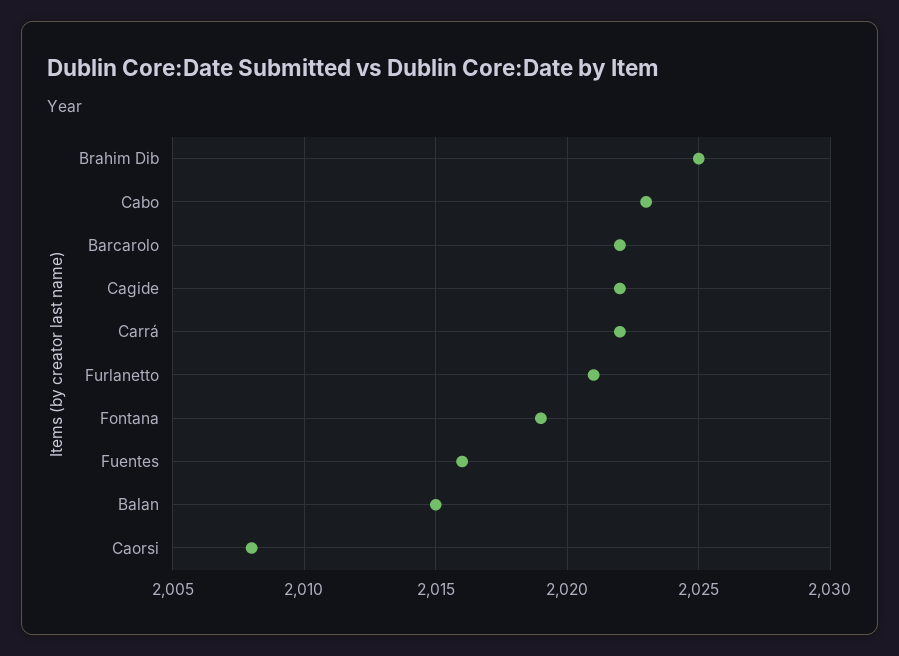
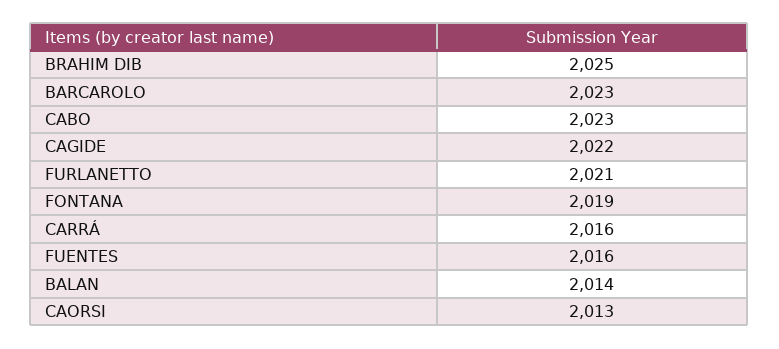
  {
    "Brahim Dib": 2025,
    "Cabo": 2023,
-   "Barcarolo": 2022,
+   "Barcarolo": 2023,
    "Cagide": 2022,
-   "Carrá": 2022,
+   "Carrá": 2016,
    "Furlanetto": 2021,
    "Fontana": 2019,
    "Fuentes": 2016,
-   "Balan": 2015,
+   "Balan": 2014,
-   "Caorsi": 2008
+   "Caorsi": 2013
  }

